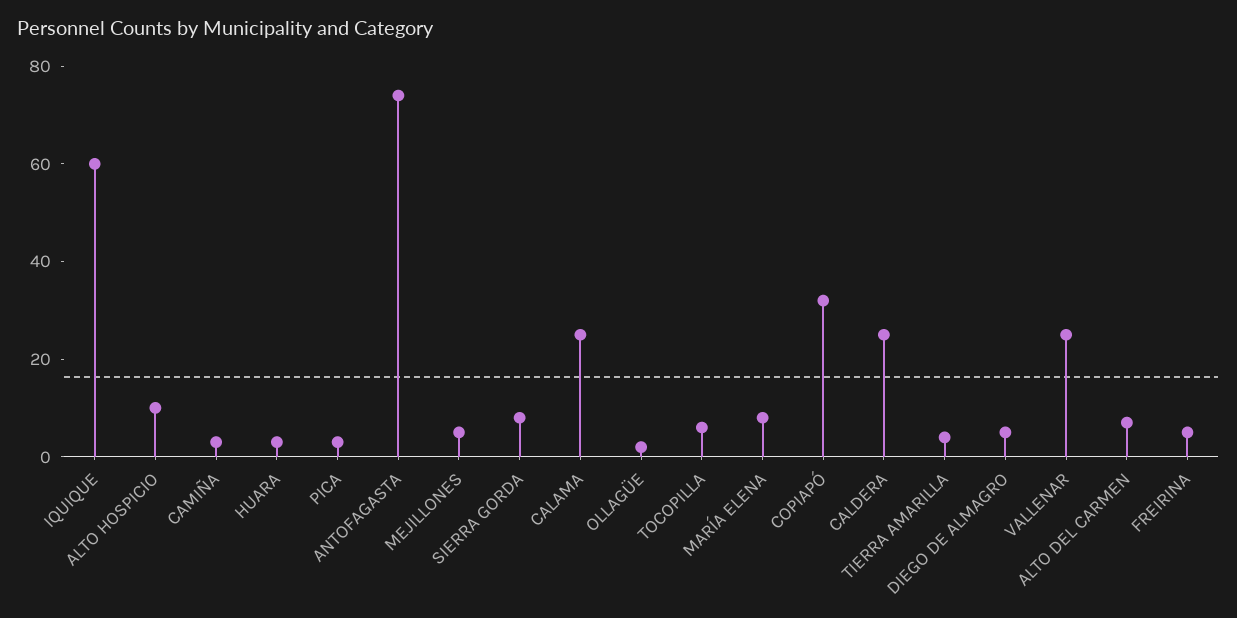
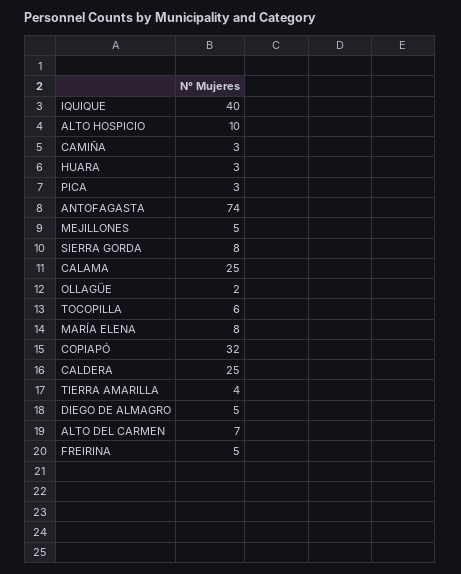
  {
-   "IQUIQUE": 60,
+   "IQUIQUE": 40,
    "ALTO HOSPICIO": 10,
    "CAMIÑA": 3,
    "HUARA": 3,
    "PICA": 3,
    "ANTOFAGASTA": 74,
    "MEJILLONES": 5,
    "SIERRA GORDA": 8,
    "CALAMA": 25,
    "OLLAGÜE": 2,
    "TOCOPILLA": 6,
    "MARÍA ELENA": 8,
    "COPIAPÓ": 32,
    "CALDERA": 25,
    "TIERRA AMARILLA": 4,
    "DIEGO DE ALMAGRO": 5,
-   "VALLENAR": 25,
    "ALTO DEL CARMEN": 7,
    "FREIRINA": 5
  }

